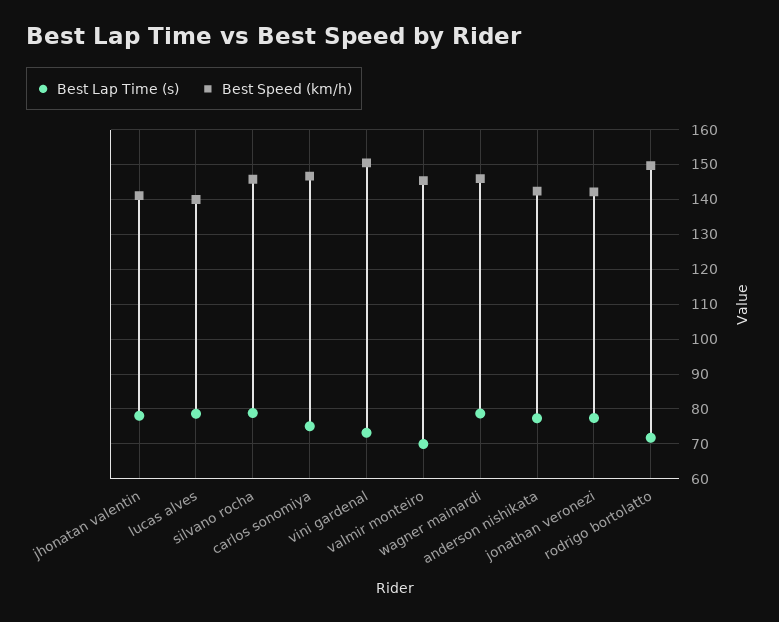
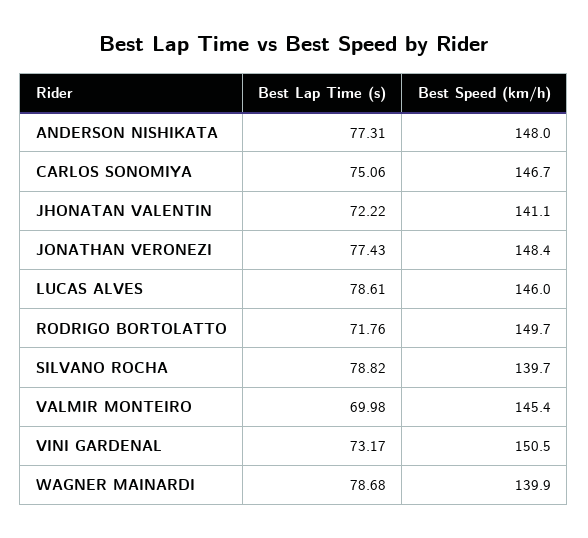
  {
    "Best Lap Time (s)": {
-     "jhonatan valentin": 78,
+     "jhonatan valentin": 72.22,
      "lucas alves": 78.61,
      "silvano rocha": 78.82,
      "carlos sonomiya": 75.06,
      "vini gardenal": 73.17,
      "valmir monteiro": 69.98,
      "wagner mainardi": 78.68,
      "anderson nishikata": 77.31,
      "jonathan veronezi": 77.43,
      "rodrigo bortolatto": 71.76
    },
    "Best Speed (km/h)": {
      "jhonatan valentin": 141.1,
-     "lucas alves": 140,
+     "lucas alves": 146,
-     "silvano rocha": 146,
+     "silvano rocha": 139.7,
      "carlos sonomiya": 146.7,
      "vini gardenal": 150.5,
      "valmir monteiro": 145.4,
-     "wagner mainardi": 146,
+     "wagner mainardi": 139.9,
-     "anderson nishikata": 142,
+     "anderson nishikata": 148,
-     "jonathan veronezi": 142,
+     "jonathan veronezi": 148.4,
      "rodrigo bortolatto": 149.7
    }
  }

